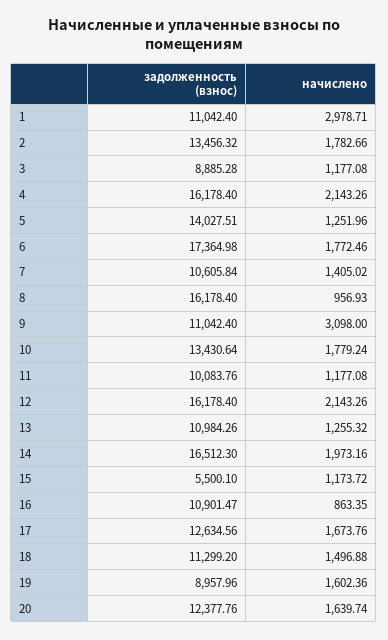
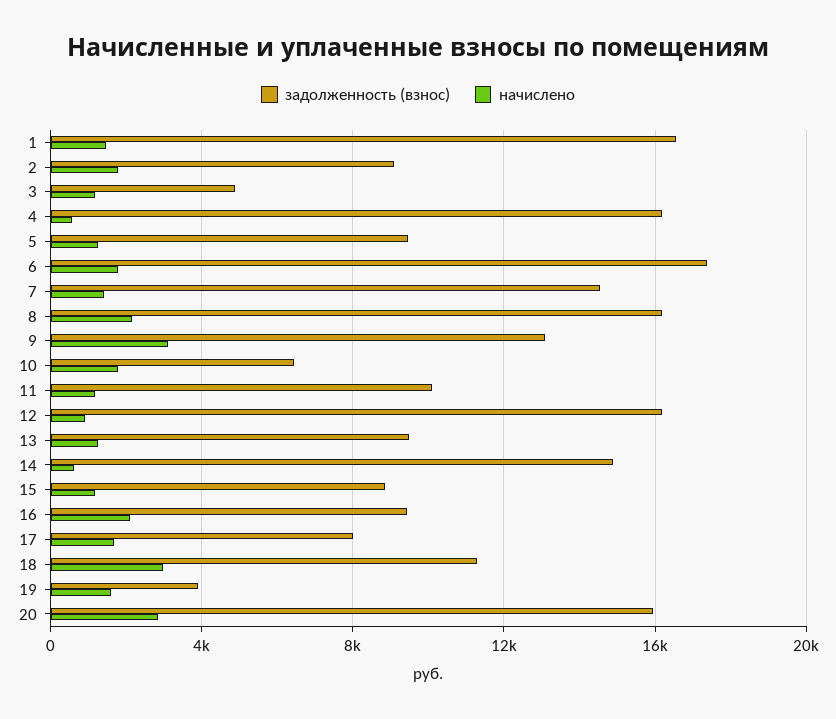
  {
    "задолженность (взнос)": {
-     "1": 11042.4,
+     "1": 16500,
-     "2": 13456.32,
+     "2": 9000,
-     "3": 8885.28,
+     "3": 5000,
      "4": 16178.4,
-     "5": 14027.51,
+     "5": 9500,
      "6": 17364.98,
-     "7": 10605.84,
+     "7": 14500,
      "8": 16178.4,
-     "9": 11042.4,
+     "9": 13000,
-     "10": 13430.64,
+     "10": 6500,
      "11": 10083.76,
      "12": 16178.4,
-     "13": 10984.26,
+     "13": 9500,
-     "14": 16512.3,
+     "14": 15000,
-     "15": 5500.1,
+     "15": 9000,
-     "16": 10901.47,
+     "16": 9500,
-     "17": 12634.56,
+     "17": 8000,
      "18": 11299.2,
-     "19": 8957.96,
+     "19": 4000,
-     "20": 12377.76
+     "20": 16000
    },
    "начислено": {
-     "1": 2978.71,
+     "1": 1500,
      "2": 1782.66,
      "3": 1177.08,
-     "4": 2143.26,
+     "4": 500,
      "5": 1251.96,
      "6": 1772.46,
      "7": 1405.02,
-     "8": 956.93,
+     "8": 2000,
      "9": 3098,
      "10": 1779.24,
      "11": 1177.08,
-     "12": 2143.26,
+     "12": 1000,
      "13": 1255.32,
-     "14": 1973.16,
+     "14": 500,
      "15": 1173.72,
-     "16": 863.35,
+     "16": 2000,
      "17": 1673.76,
-     "18": 1496.88,
+     "18": 3000,
      "19": 1602.36,
-     "20": 1639.74
+     "20": 3000
    }
  }

